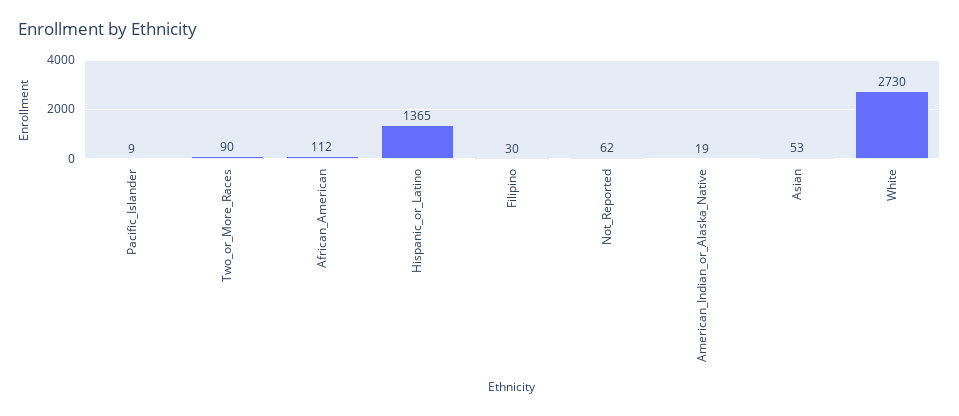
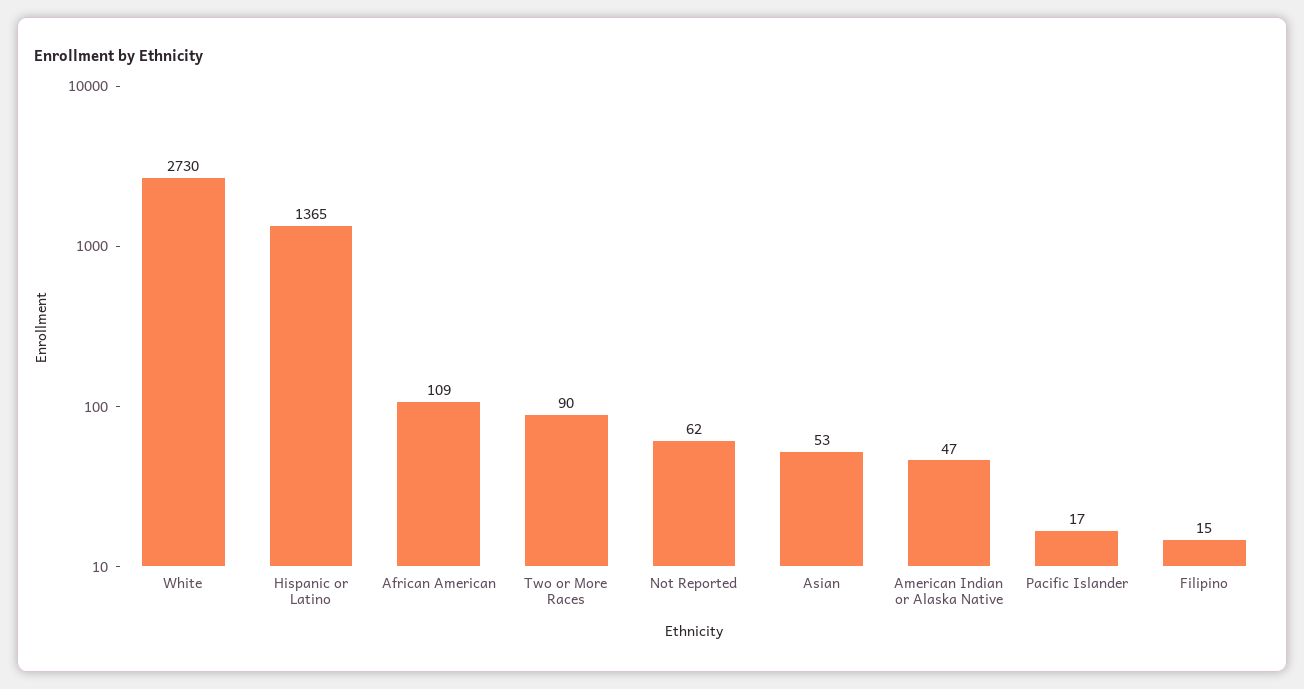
  {
-   "Pacific_Islander": 9,
+   "Pacific_Islander": 17,
    "Two_or_More_Races": 90,
-   "African_American": 112,
+   "African_American": 109,
    "Hispanic_or_Latino": 1365,
-   "Filipino": 30,
+   "Filipino": 15,
    "Not_Reported": 62,
-   "American_Indian_or_Alaska_Native": 19,
+   "American_Indian_or_Alaska_Native": 47,
    "Asian": 53,
    "White": 2730
  }

